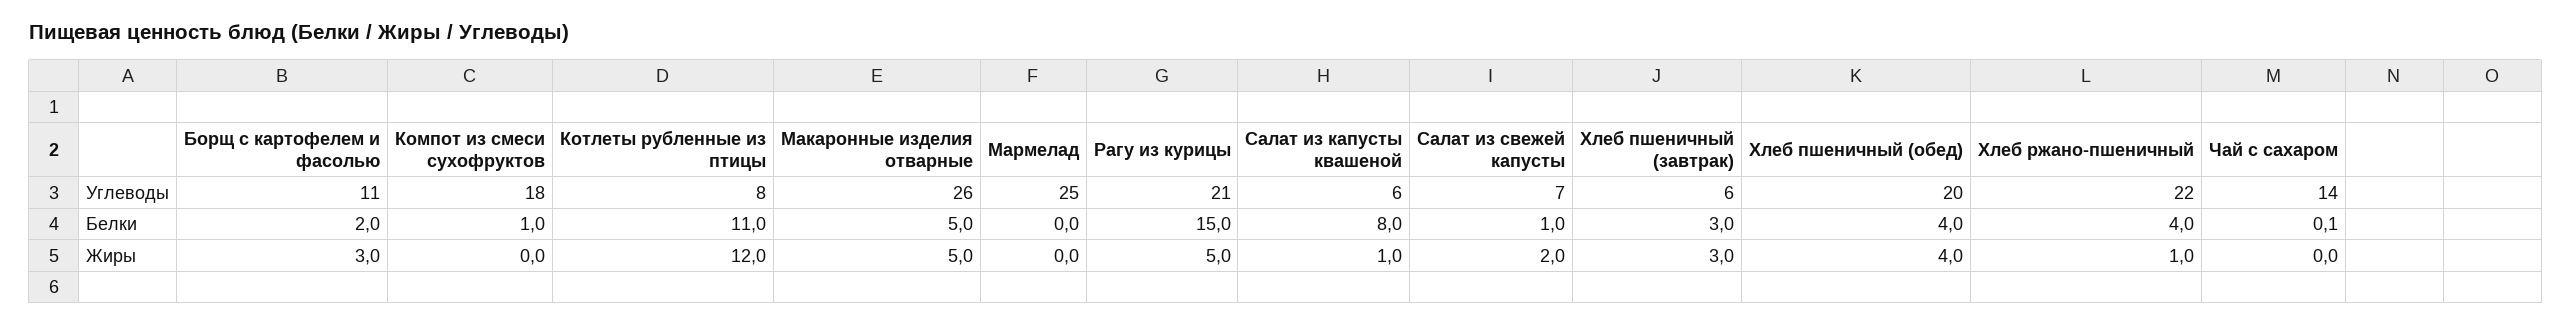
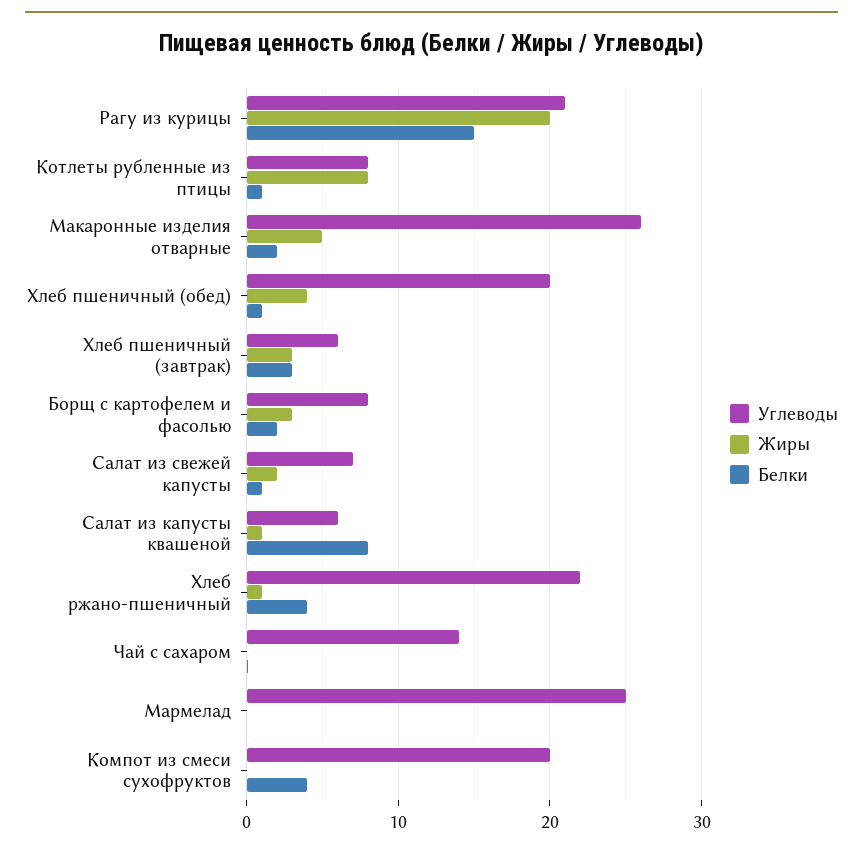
  {
    "Углеводы": {
-     "Борщ с картофелем и фасолью": 11,
+     "Борщ с картофелем и фасолью": 8,
-     "Компот из смеси сухофруктов": 18,
+     "Компот из смеси сухофруктов": 20,
      "Котлеты рубленные из птицы": 8,
      "Макаронные изделия отварные": 26,
      "Мармелад": 25,
      "Рагу из курицы": 21,
      "Салат из капусты квашеной": 6,
      "Салат из свежей капусты": 7,
      "Хлеб пшеничный (завтрак)": 6,
      "Хлеб пшеничный (обед)": 20,
      "Хлеб ржано-пшеничный": 22,
      "Чай с сахаром": 14
    },
    "Белки": {
      "Борщ с картофелем и фасолью": 2,
-     "Компот из смеси сухофруктов": 1,
+     "Компот из смеси сухофруктов": 4,
-     "Котлеты рубленные из птицы": 11,
+     "Котлеты рубленные из птицы": 1,
-     "Макаронные изделия отварные": 5,
+     "Макаронные изделия отварные": 2,
      "Мармелад": 0,
      "Рагу из курицы": 15,
      "Салат из капусты квашеной": 8,
      "Салат из свежей капусты": 1,
      "Хлеб пшеничный (завтрак)": 3,
-     "Хлеб пшеничный (обед)": 4,
+     "Хлеб пшеничный (обед)": 1,
      "Хлеб ржано-пшеничный": 4,
      "Чай с сахаром": 0.1
    },
    "Жиры": {
      "Борщ с картофелем и фасолью": 3,
      "Компот из смеси сухофруктов": 0,
-     "Котлеты рубленные из птицы": 12,
+     "Котлеты рубленные из птицы": 8,
      "Макаронные изделия отварные": 5,
      "Мармелад": 0,
-     "Рагу из курицы": 5,
+     "Рагу из курицы": 20,
      "Салат из капусты квашеной": 1,
      "Салат из свежей капусты": 2,
      "Хлеб пшеничный (завтрак)": 3,
      "Хлеб пшеничный (обед)": 4,
      "Хлеб ржано-пшеничный": 1,
      "Чай с сахаром": 0
    }
  }

